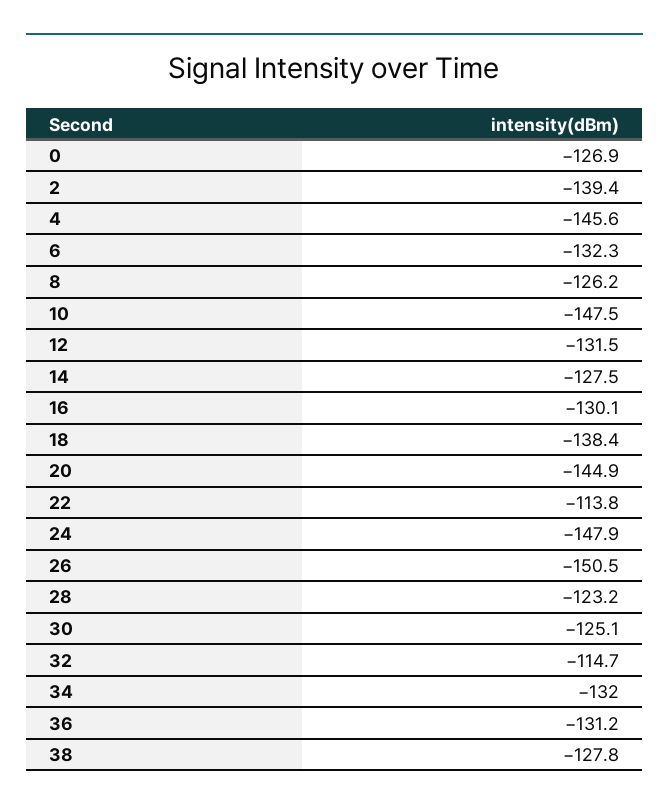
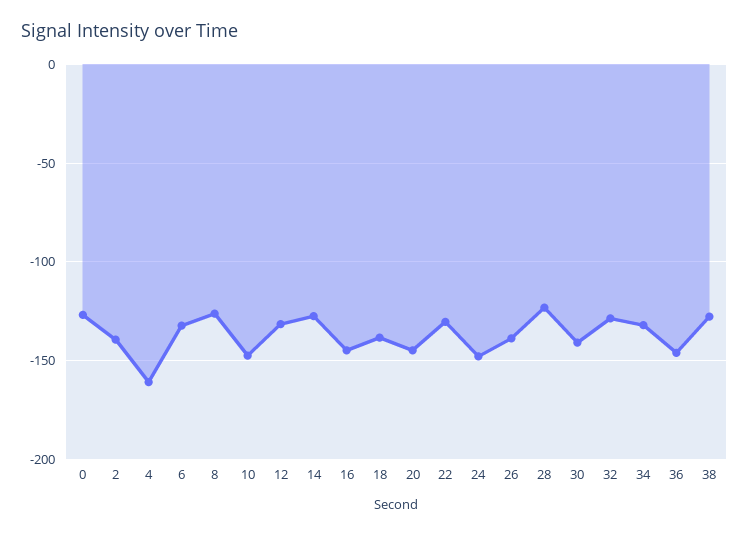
  {
    "0": -126.9,
    "2": -139.4,
-   "4": -145.6,
+   "4": -160,
    "6": -132.3,
    "8": -126.2,
    "10": -147.5,
    "12": -131.5,
    "14": -127.5,
-   "16": -130.1,
+   "16": -145,
    "18": -138.4,
    "20": -144.9,
-   "22": -113.8,
+   "22": -130,
    "24": -147.9,
-   "26": -150.5,
+   "26": -140,
    "28": -123.2,
-   "30": -125.1,
+   "30": -140,
-   "32": -114.7,
+   "32": -130,
    "34": -132,
-   "36": -131.2,
+   "36": -145,
    "38": -127.8
  }

